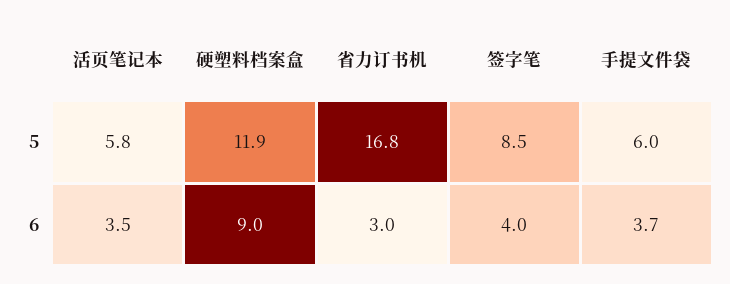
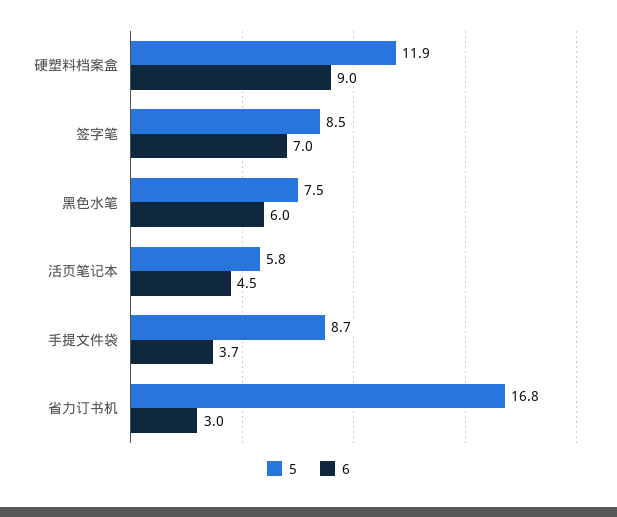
  {
    "5": {
      "活页笔记本": 5.8,
      "硬塑料档案盒": 11.9,
      "省力订书机": 16.8,
      "签字笔": 8.5,
-     "手提文件袋": 6
+     "手提文件袋": 8.7,
+     "黑色水笔": 7.5
    },
    "6": {
-     "活页笔记本": 3.5,
+     "活页笔记本": 4.5,
      "硬塑料档案盒": 9,
      "省力订书机": 3,
-     "签字笔": 4,
+     "签字笔": 7,
-     "手提文件袋": 3.7
+     "手提文件袋": 3.7,
+     "黑色水笔": 6
    }
  }

